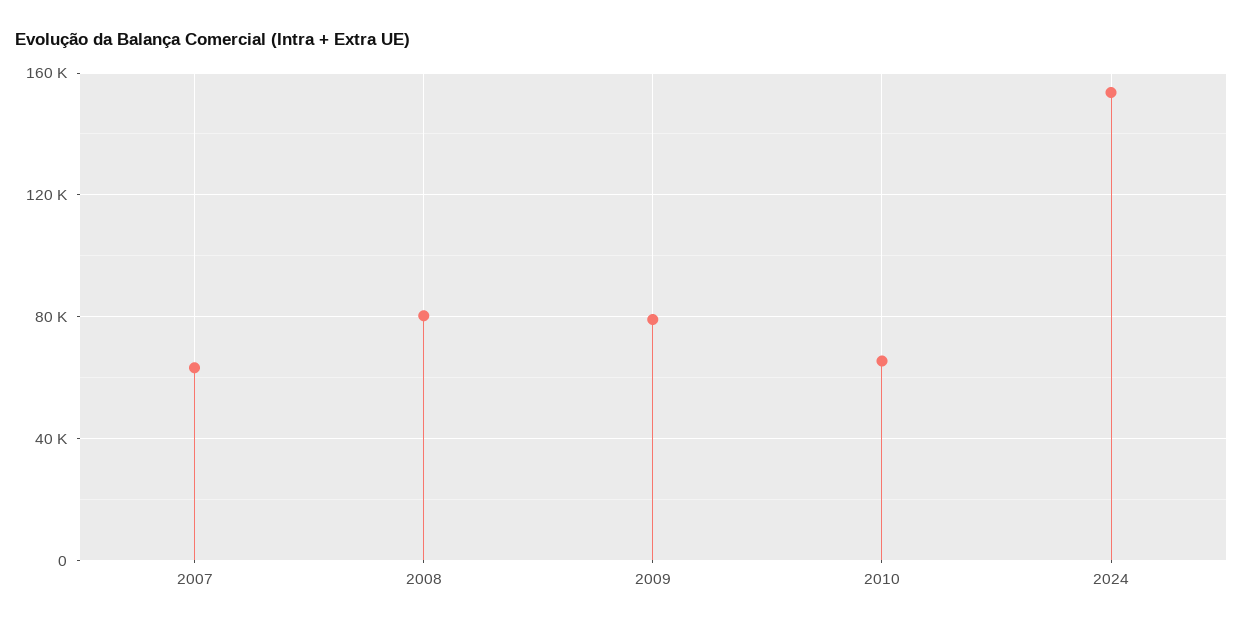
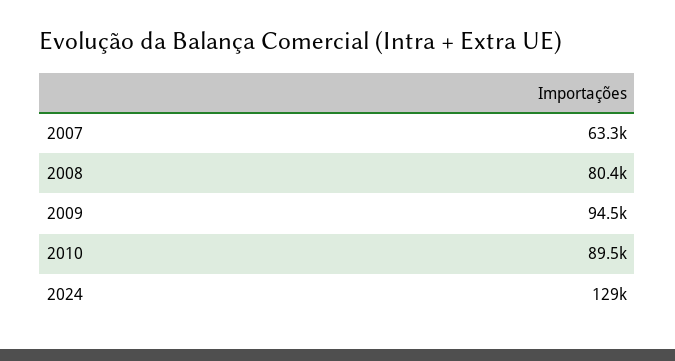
  {
    "2007": 63300,
    "2008": 80400,
-   "2009": 80000,
+   "2009": 94500,
-   "2010": 65000,
+   "2010": 89500,
-   "2024": 155000
+   "2024": 129000
  }

